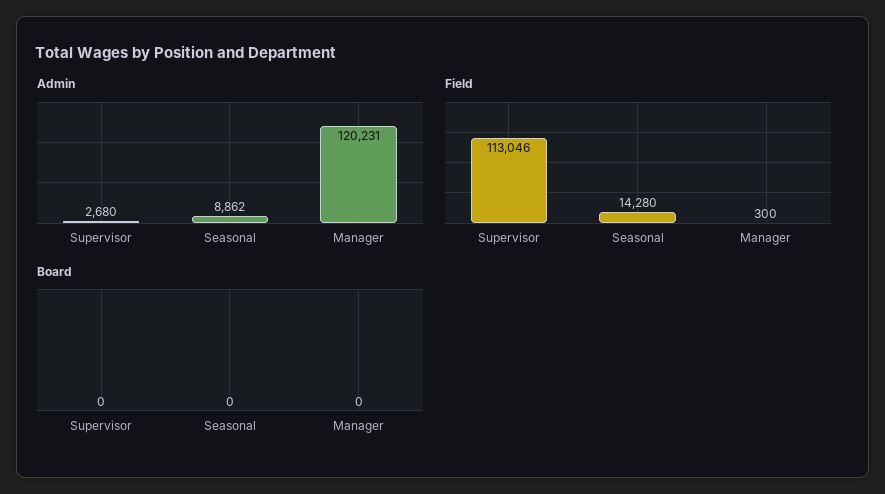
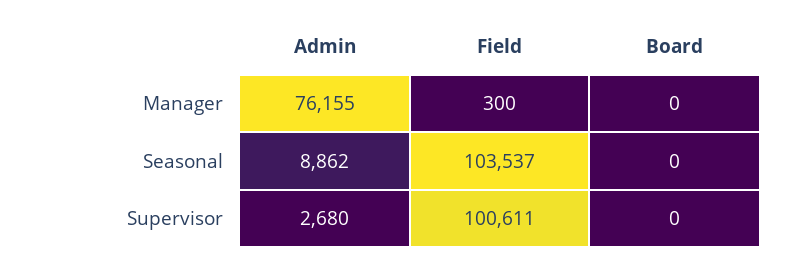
  {
    "Admin": {
      "Supervisor": 2680,
      "Seasonal": 8862,
-     "Manager": 120231
+     "Manager": 76155
    },
    "Field": {
-     "Supervisor": 113046,
+     "Supervisor": 100611,
-     "Seasonal": 14280,
+     "Seasonal": 103537,
      "Manager": 300
    },
    "Board": {
      "Supervisor": 0,
      "Seasonal": 0,
      "Manager": 0
    }
  }

